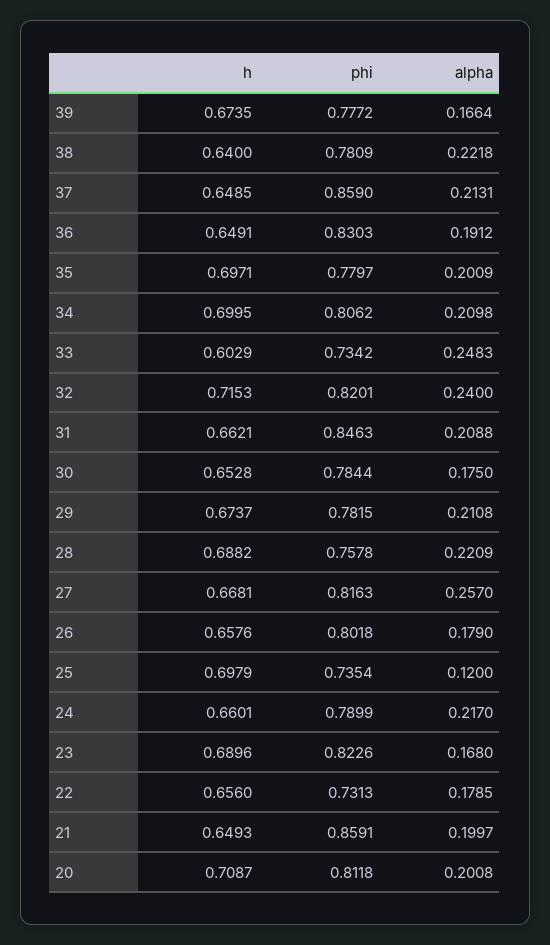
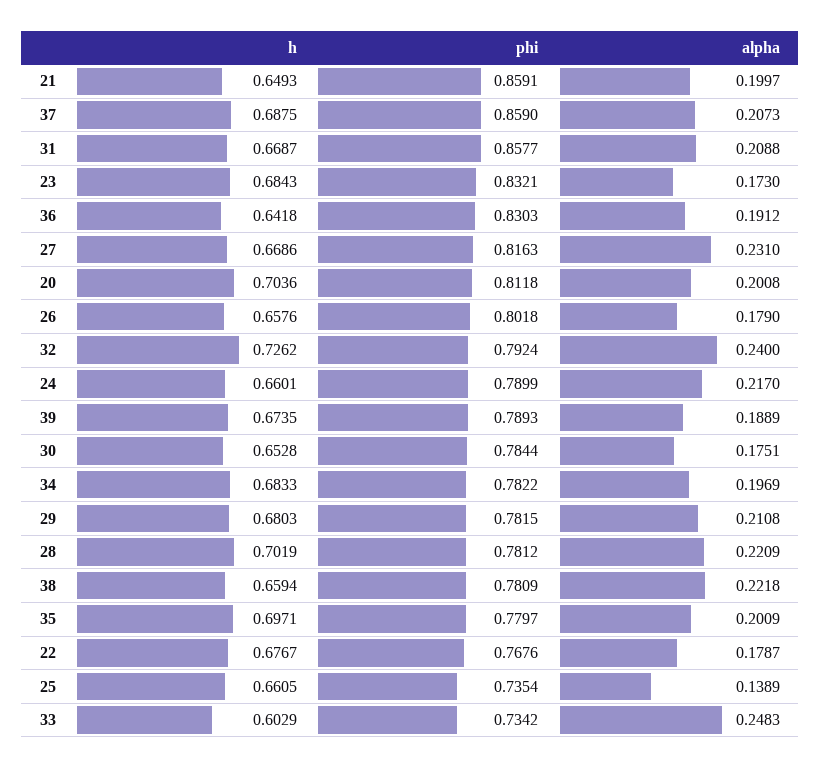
  {
    "h": {
      "39": 0.6735,
-     "38": 0.64,
+     "38": 0.6594,
-     "37": 0.6485,
+     "37": 0.6875,
-     "36": 0.6491,
+     "36": 0.6418,
      "35": 0.6971,
-     "34": 0.6995,
+     "34": 0.6833,
      "33": 0.6029,
-     "32": 0.7153,
+     "32": 0.7262,
-     "31": 0.6621,
+     "31": 0.6687,
      "30": 0.6528,
-     "29": 0.6737,
+     "29": 0.6803,
-     "28": 0.6882,
+     "28": 0.7019,
-     "27": 0.6681,
+     "27": 0.6686,
      "26": 0.6576,
-     "25": 0.6979,
+     "25": 0.6605,
      "24": 0.6601,
-     "23": 0.6896,
+     "23": 0.6843,
-     "22": 0.656,
+     "22": 0.6767,
      "21": 0.6493,
-     "20": 0.7087
+     "20": 0.7036
    },
    "phi": {
-     "39": 0.7772,
+     "39": 0.7893,
      "38": 0.7809,
      "37": 0.859,
      "36": 0.8303,
      "35": 0.7797,
-     "34": 0.8062,
+     "34": 0.7822,
      "33": 0.7342,
-     "32": 0.8201,
+     "32": 0.7924,
-     "31": 0.8463,
+     "31": 0.8577,
      "30": 0.7844,
      "29": 0.7815,
-     "28": 0.7578,
+     "28": 0.7812,
      "27": 0.8163,
      "26": 0.8018,
      "25": 0.7354,
      "24": 0.7899,
-     "23": 0.8226,
+     "23": 0.8321,
-     "22": 0.7313,
+     "22": 0.7676,
      "21": 0.8591,
      "20": 0.8118
    },
    "alpha": {
-     "39": 0.1664,
+     "39": 0.1889,
      "38": 0.2218,
-     "37": 0.2131,
+     "37": 0.2073,
      "36": 0.1912,
      "35": 0.2009,
-     "34": 0.2098,
+     "34": 0.1969,
      "33": 0.2483,
      "32": 0.24,
      "31": 0.2088,
-     "30": 0.175,
+     "30": 0.1751,
      "29": 0.2108,
      "28": 0.2209,
-     "27": 0.257,
+     "27": 0.231,
      "26": 0.179,
-     "25": 0.12,
+     "25": 0.1389,
      "24": 0.217,
-     "23": 0.168,
+     "23": 0.173,
-     "22": 0.1785,
+     "22": 0.1787,
      "21": 0.1997,
      "20": 0.2008
    }
  }

